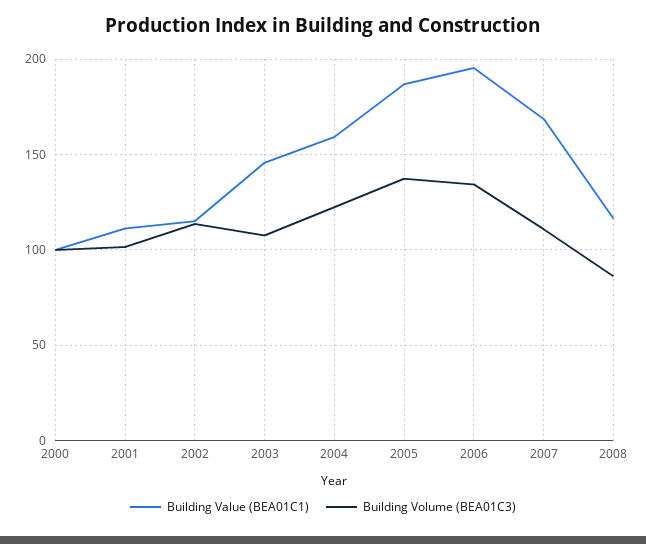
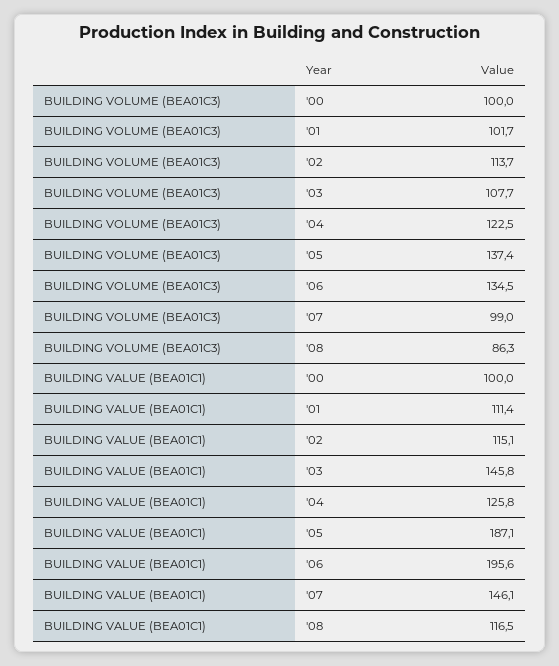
  {
    "Building Value (BEA01C1)": {
      "2000": 100,
      "2001": 111.4,
      "2002": 115.1,
      "2003": 145.8,
-     "2004": 160,
+     "2004": 125.8,
      "2005": 187.1,
      "2006": 195.6,
-     "2007": 170,
+     "2007": 146.1,
      "2008": 116.5
    },
    "Building Volume (BEA01C3)": {
      "2000": 100,
      "2001": 101.7,
      "2002": 113.7,
      "2003": 107.7,
      "2004": 122.5,
      "2005": 137.4,
      "2006": 134.5,
-     "2007": 110,
+     "2007": 99,
      "2008": 86.3
    }
  }

